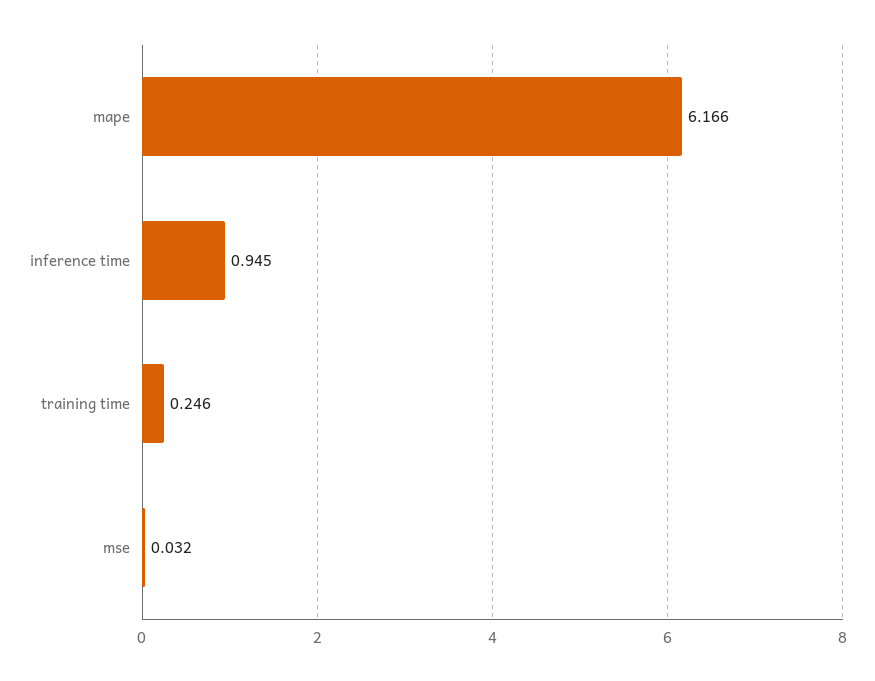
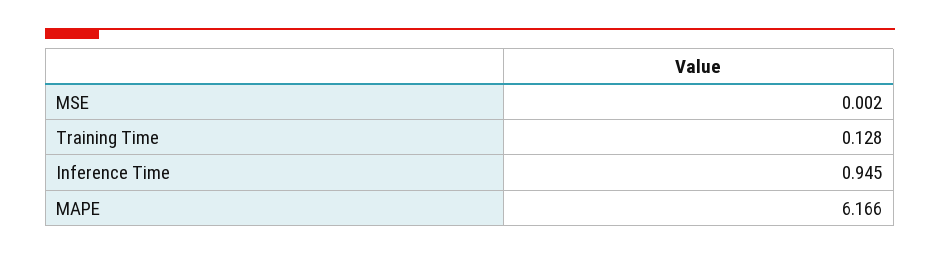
  {
    "mape": 6.166,
    "inference time": 0.945,
-   "training time": 0.246,
+   "training time": 0.128,
-   "mse": 0.032
+   "mse": 0.002
  }

